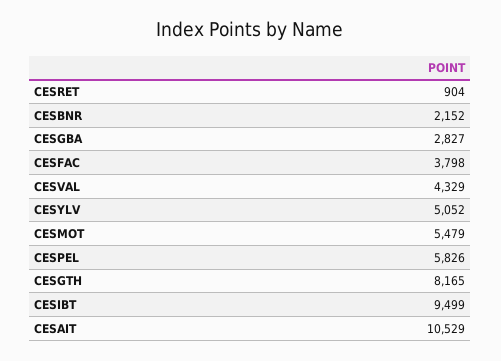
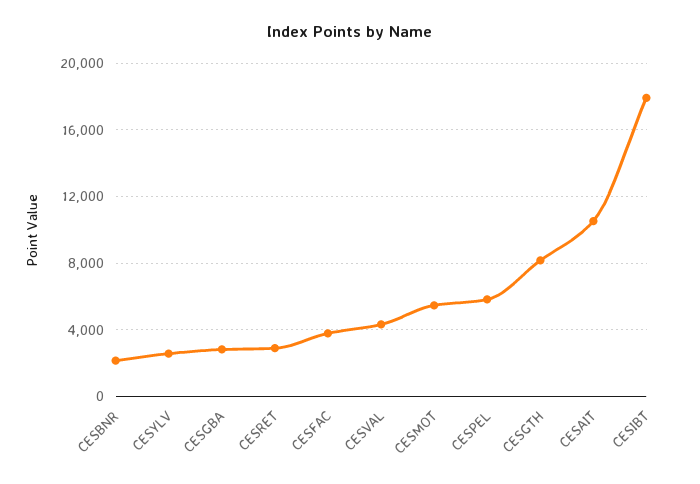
  {
-   "CESRET": 904,
+   "CESRET": 3000,
    "CESBNR": 2152,
    "CESGBA": 2827,
    "CESFAC": 3798,
    "CESVAL": 4329,
-   "CESYLV": 5052,
+   "CESYLV": 2500,
    "CESMOT": 5479,
    "CESPEL": 5826,
    "CESGTH": 8165,
-   "CESIBT": 9499,
+   "CESIBT": 18000,
    "CESAIT": 10529
  }

